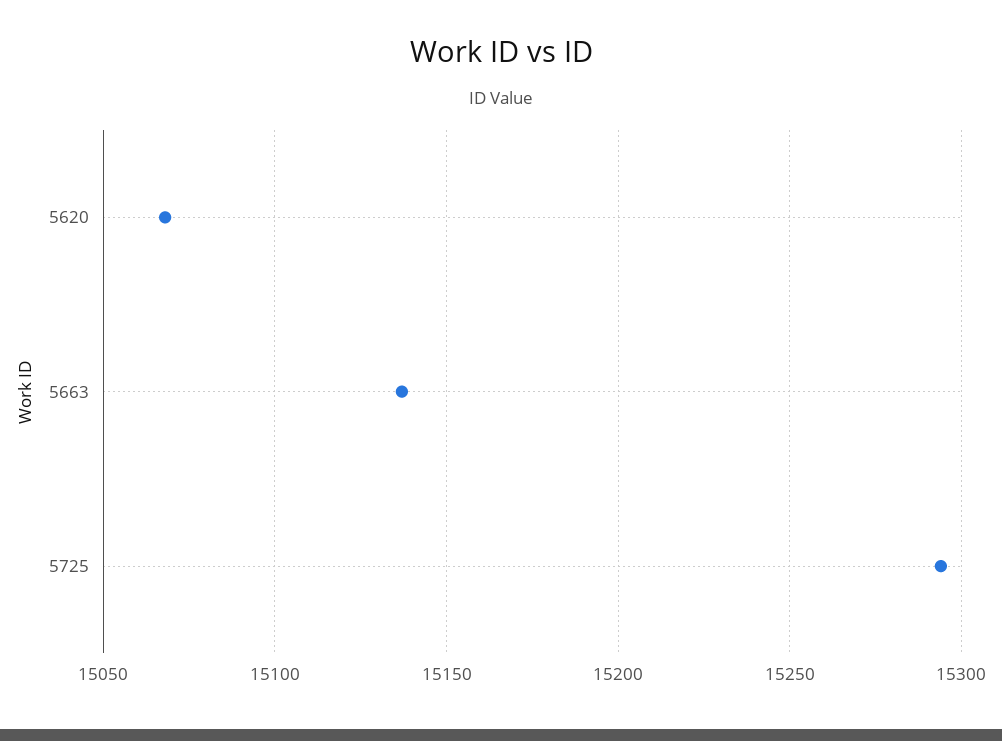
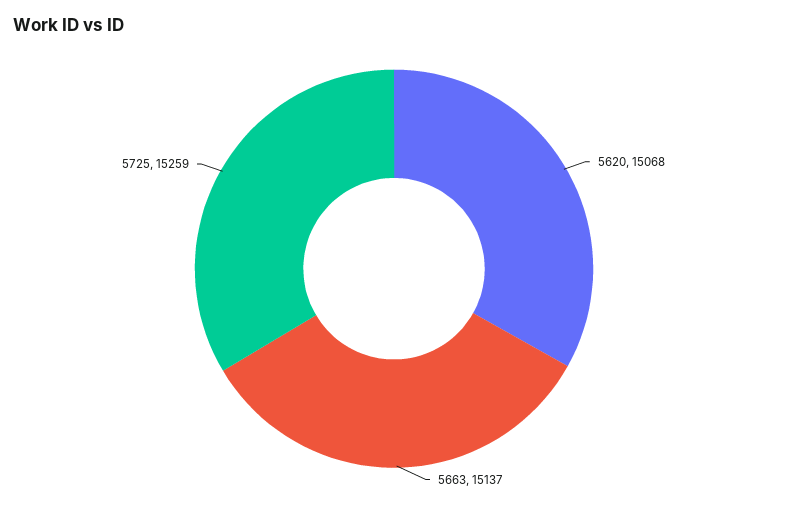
  {
    "5620": 15068,
    "5663": 15137,
-   "5725": 15295
+   "5725": 15259
  }

